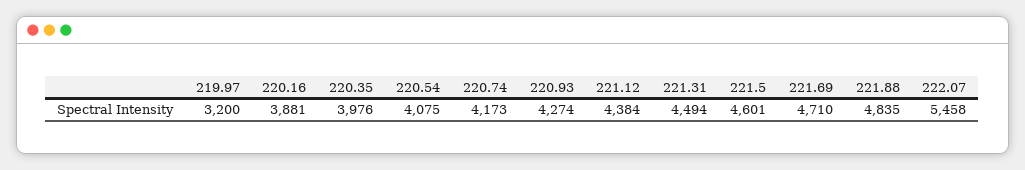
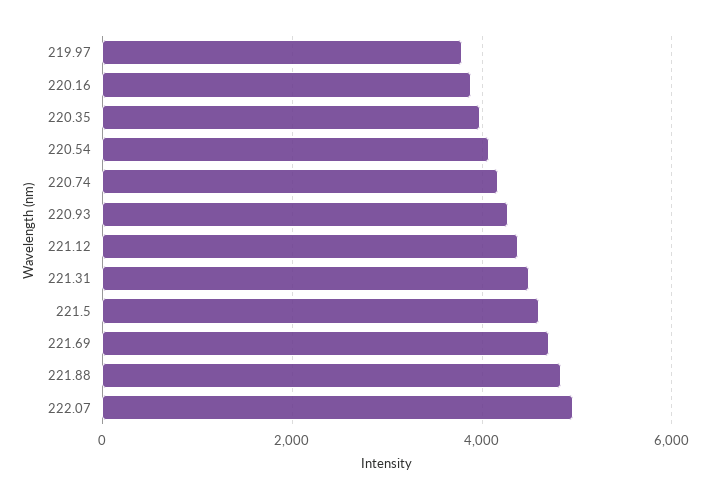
  {
-   "219.97": 3200,
+   "219.97": 3800,
    "220.16": 3881,
    "220.35": 3976,
    "220.54": 4075,
    "220.74": 4173,
    "220.93": 4274,
    "221.12": 4384,
    "221.31": 4494,
    "221.5": 4601,
    "221.69": 4710,
    "221.88": 4835,
-   "222.07": 5458
+   "222.07": 5000
  }

